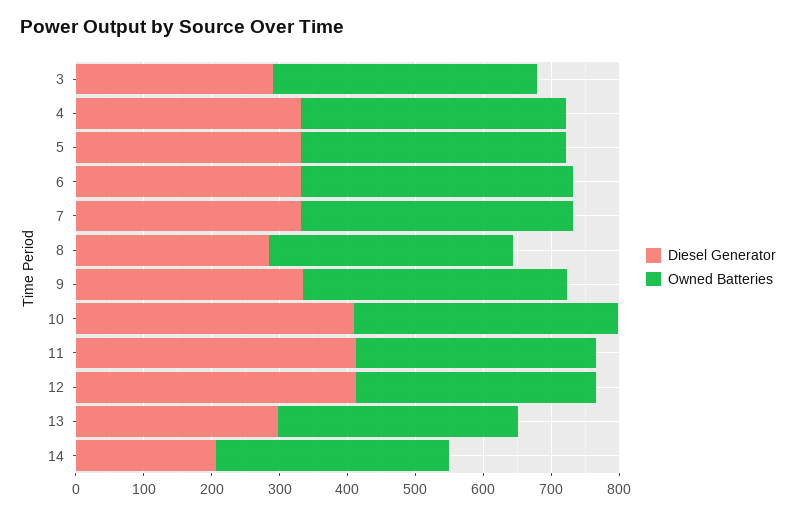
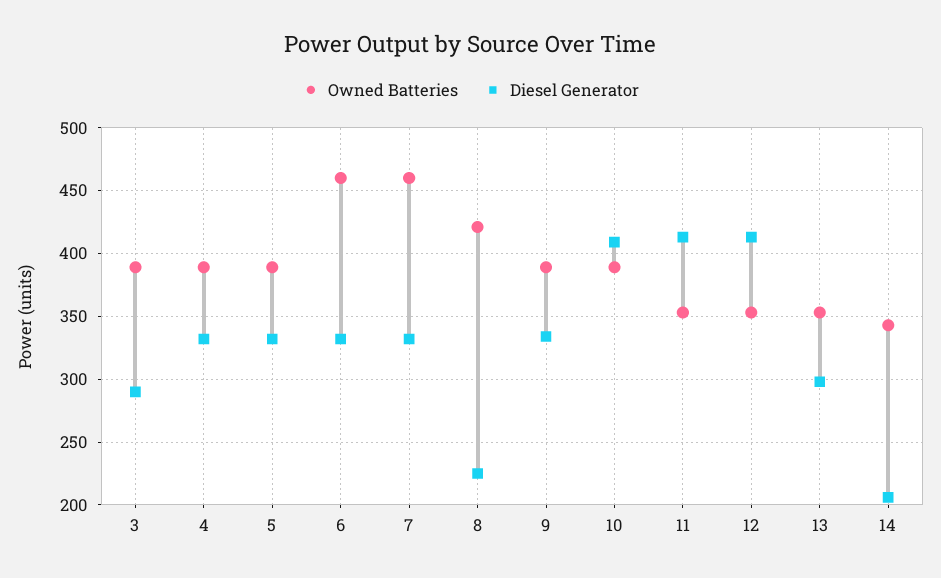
  {
    "Diesel Generator": {
      "3": 290,
      "4": 330,
      "5": 330,
      "6": 330,
      "7": 330,
-     "8": 280,
+     "8": 225,
      "9": 335,
      "10": 410,
      "11": 415,
      "12": 415,
      "13": 300,
      "14": 205
    },
    "Owned Batteries": {
      "3": 390,
      "4": 390,
      "5": 390,
-     "6": 400,
+     "6": 460,
-     "7": 400,
+     "7": 460,
-     "8": 360,
+     "8": 420,
      "9": 390,
      "10": 390,
      "11": 355,
      "12": 355,
      "13": 355,
      "14": 345
    }
  }

